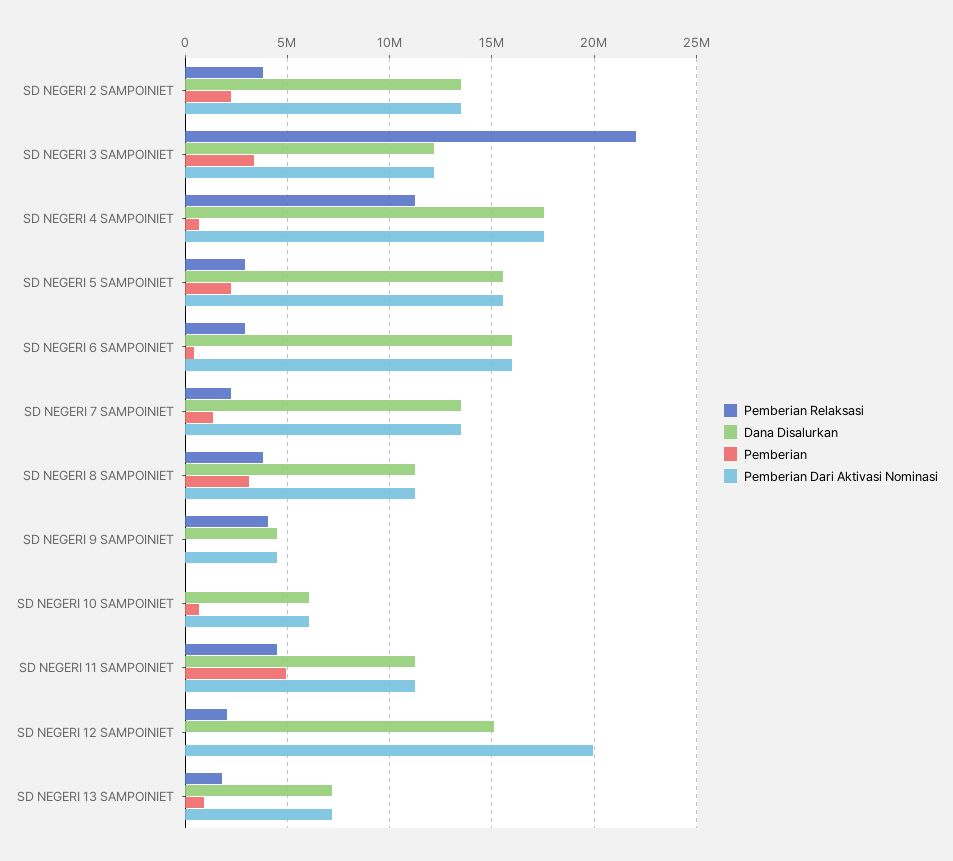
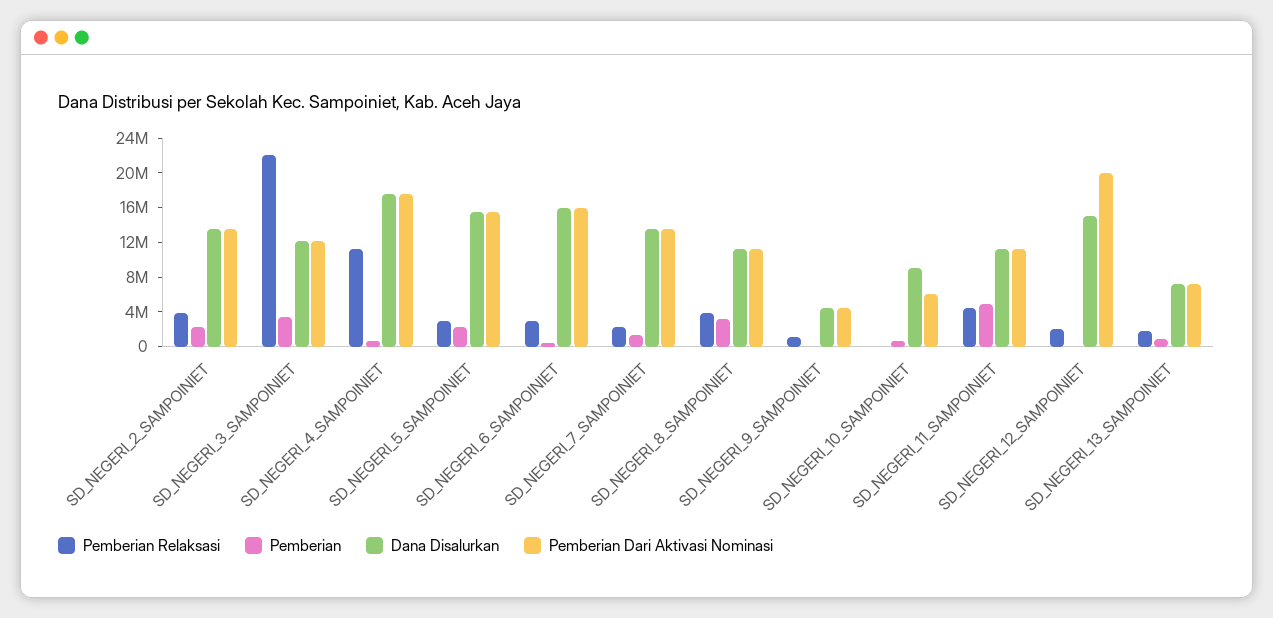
  {
    "Pemberian Relaksasi": {
      "SD NEGERI 2 SAMPOINIET": 4000000,
      "SD NEGERI 3 SAMPOINIET": 22000000,
      "SD NEGERI 4 SAMPOINIET": 11500000,
      "SD NEGERI 5 SAMPOINIET": 3000000,
      "SD NEGERI 6 SAMPOINIET": 3000000,
      "SD NEGERI 7 SAMPOINIET": 2500000,
      "SD NEGERI 8 SAMPOINIET": 4000000,
-     "SD NEGERI 9 SAMPOINIET": 4000000,
+     "SD NEGERI 9 SAMPOINIET": 1000000,
      "SD NEGERI 10 SAMPOINIET": 0,
      "SD NEGERI 11 SAMPOINIET": 4500000,
      "SD NEGERI 12 SAMPOINIET": 2000000,
      "SD NEGERI 13 SAMPOINIET": 2000000
    },
    "Dana Disalurkan": {
      "SD NEGERI 2 SAMPOINIET": 13500000,
      "SD NEGERI 3 SAMPOINIET": 12000000,
      "SD NEGERI 4 SAMPOINIET": 17500000,
      "SD NEGERI 5 SAMPOINIET": 15500000,
      "SD NEGERI 6 SAMPOINIET": 16000000,
      "SD NEGERI 7 SAMPOINIET": 13500000,
      "SD NEGERI 8 SAMPOINIET": 11500000,
      "SD NEGERI 9 SAMPOINIET": 4500000,
-     "SD NEGERI 10 SAMPOINIET": 6000000,
+     "SD NEGERI 10 SAMPOINIET": 9000000,
      "SD NEGERI 11 SAMPOINIET": 11500000,
      "SD NEGERI 12 SAMPOINIET": 15000000,
      "SD NEGERI 13 SAMPOINIET": 7000000
    },
    "Pemberian": {
      "SD NEGERI 2 SAMPOINIET": 2500000,
      "SD NEGERI 3 SAMPOINIET": 3500000,
      "SD NEGERI 4 SAMPOINIET": 500000,
      "SD NEGERI 5 SAMPOINIET": 2500000,
      "SD NEGERI 6 SAMPOINIET": 500000,
      "SD NEGERI 7 SAMPOINIET": 1500000,
      "SD NEGERI 8 SAMPOINIET": 3000000,
      "SD NEGERI 9 SAMPOINIET": 0,
      "SD NEGERI 10 SAMPOINIET": 500000,
      "SD NEGERI 11 SAMPOINIET": 5000000,
      "SD NEGERI 12 SAMPOINIET": 0,
      "SD NEGERI 13 SAMPOINIET": 1000000
    },
    "Pemberian Dari Aktivasi Nominasi": {
      "SD NEGERI 2 SAMPOINIET": 13500000,
      "SD NEGERI 3 SAMPOINIET": 12000000,
      "SD NEGERI 4 SAMPOINIET": 17500000,
      "SD NEGERI 5 SAMPOINIET": 15500000,
      "SD NEGERI 6 SAMPOINIET": 16000000,
      "SD NEGERI 7 SAMPOINIET": 13500000,
      "SD NEGERI 8 SAMPOINIET": 11500000,
      "SD NEGERI 9 SAMPOINIET": 4500000,
      "SD NEGERI 10 SAMPOINIET": 6000000,
      "SD NEGERI 11 SAMPOINIET": 11500000,
      "SD NEGERI 12 SAMPOINIET": 20000000,
      "SD NEGERI 13 SAMPOINIET": 7000000
    }
  }

